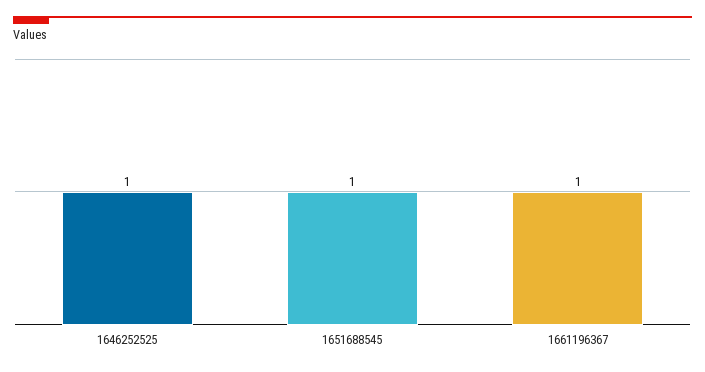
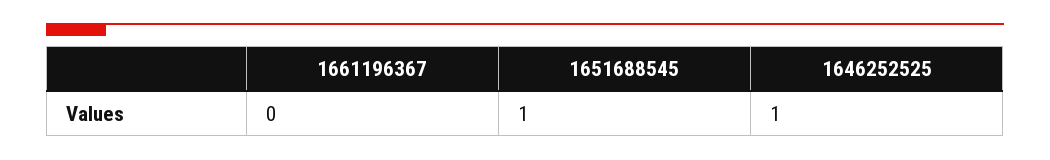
  {
    "1646252525": 1,
    "1651688545": 1,
-   "1661196367": 1
+   "1661196367": 0
  }

